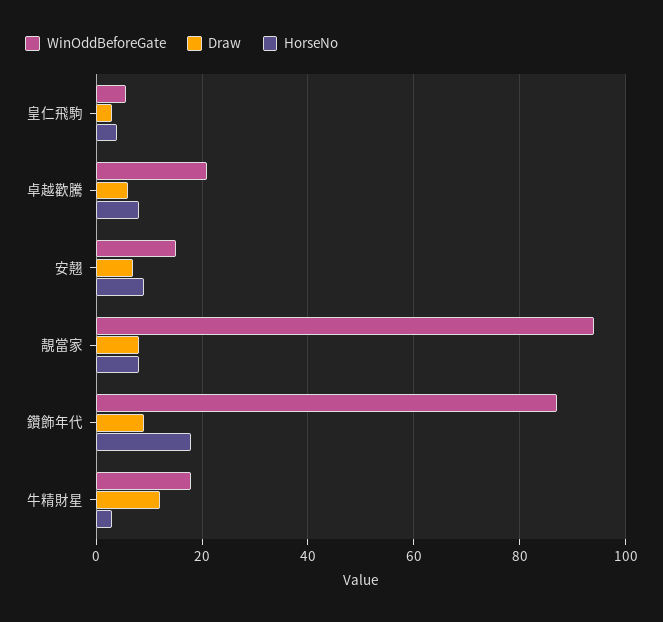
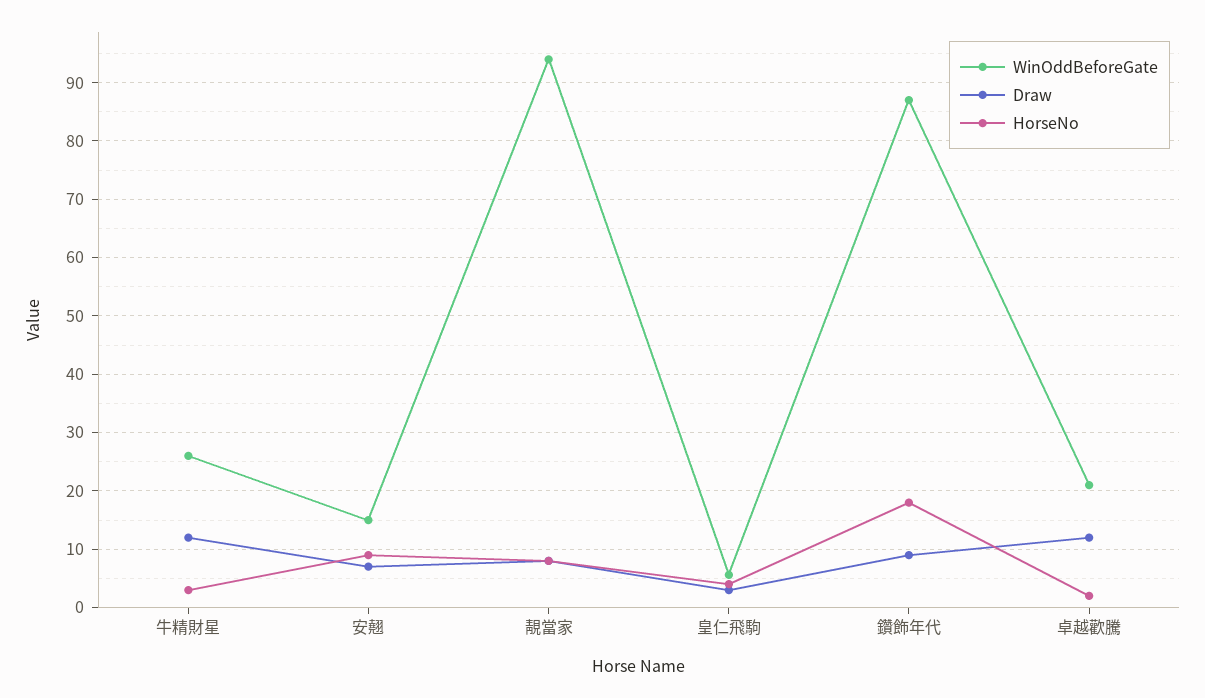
  {
    "WinOddBeforeGate": {
      "皇仁飛駒": 6,
      "卓越歡騰": 22,
      "安翹": 16,
      "靚當家": 94,
      "鑽飾年代": 88,
-     "牛精財星": 18
+     "牛精財星": 26
    },
    "Draw": {
      "皇仁飛駒": 4,
-     "卓越歡騰": 6,
+     "卓越歡騰": 12,
      "安翹": 8,
      "靚當家": 8,
      "鑽飾年代": 10,
      "牛精財星": 12
    },
    "HorseNo": {
      "皇仁飛駒": 4,
-     "卓越歡騰": 8,
+     "卓越歡騰": 2,
      "安翹": 10,
      "靚當家": 8,
      "鑽飾年代": 18,
      "牛精財星": 4
    }
  }

